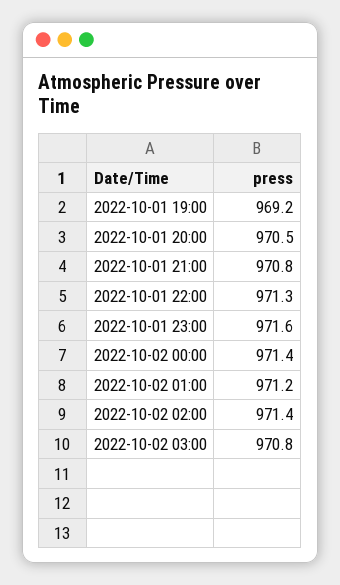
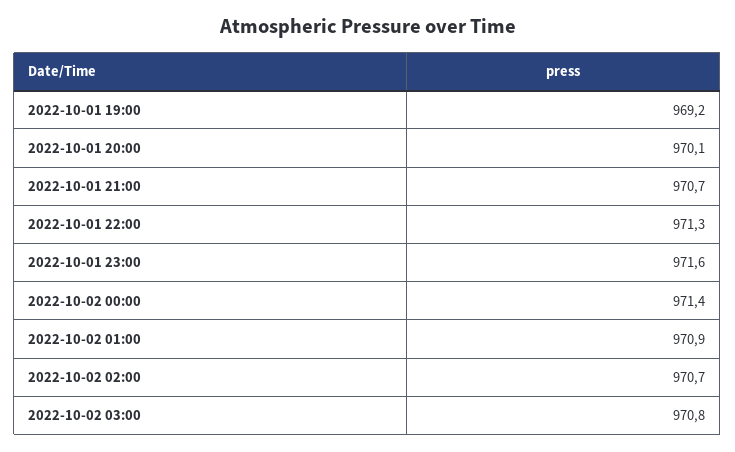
  {
    "2022-10-01 19:00": 969.2,
-   "2022-10-01 20:00": 970.5,
+   "2022-10-01 20:00": 970.1,
-   "2022-10-01 21:00": 970.8,
+   "2022-10-01 21:00": 970.7,
    "2022-10-01 22:00": 971.3,
    "2022-10-01 23:00": 971.6,
    "2022-10-02 00:00": 971.4,
-   "2022-10-02 01:00": 971.2,
+   "2022-10-02 01:00": 970.9,
-   "2022-10-02 02:00": 971.4,
+   "2022-10-02 02:00": 970.7,
    "2022-10-02 03:00": 970.8
  }

